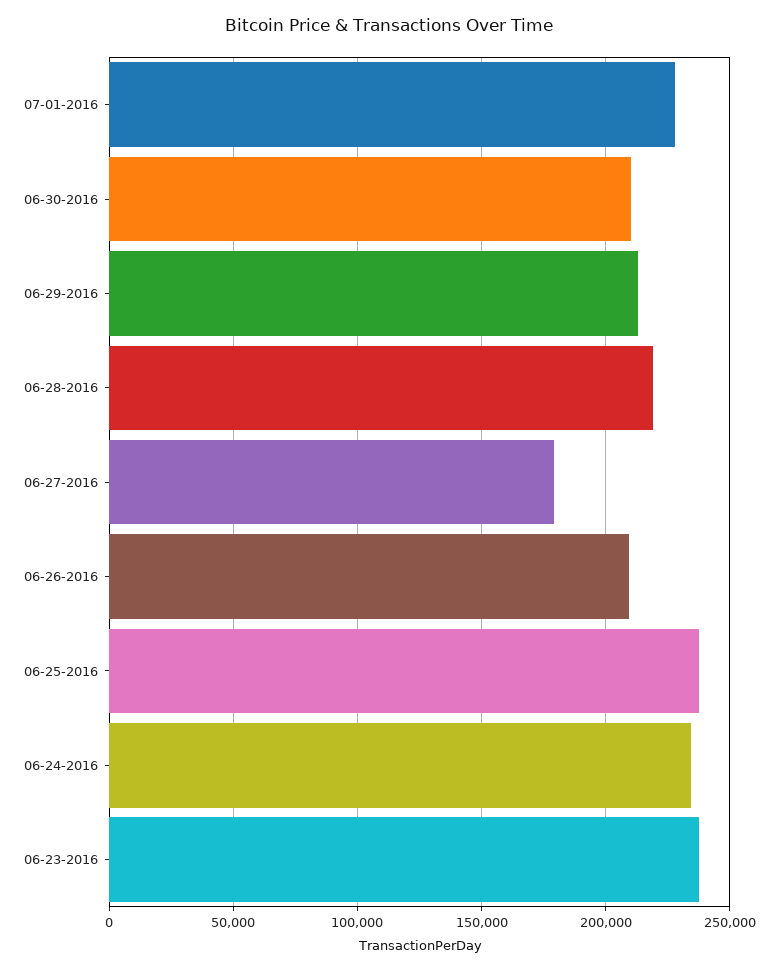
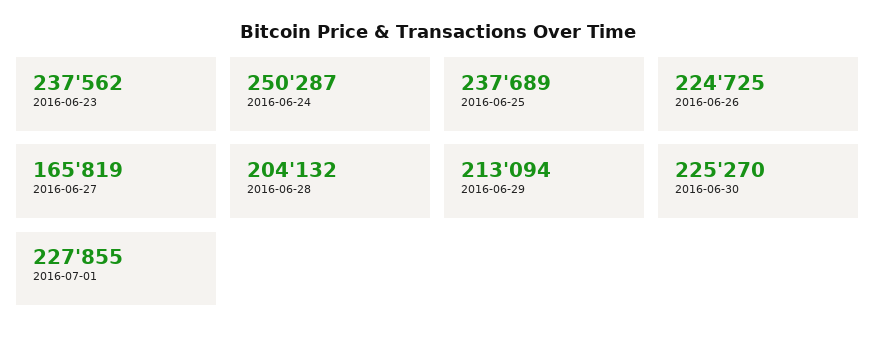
  {
    "07-01-2016": 227855,
-   "06-30-2016": 210000,
+   "06-30-2016": 225270,
    "06-29-2016": 213094,
-   "06-28-2016": 220000,
+   "06-28-2016": 204132,
-   "06-27-2016": 180000,
+   "06-27-2016": 165819,
-   "06-26-2016": 210000,
+   "06-26-2016": 224725,
    "06-25-2016": 237689,
-   "06-24-2016": 235000,
+   "06-24-2016": 250287,
    "06-23-2016": 237562
  }

